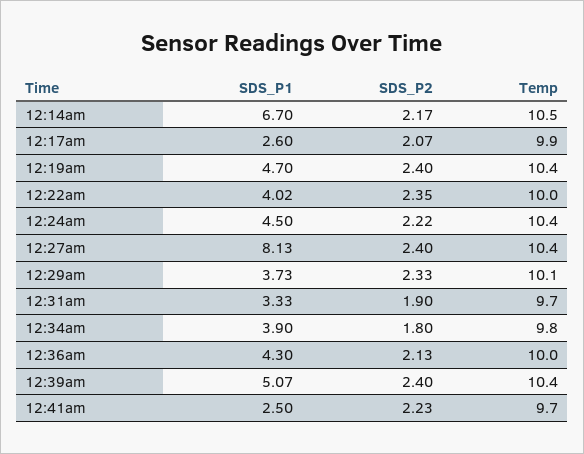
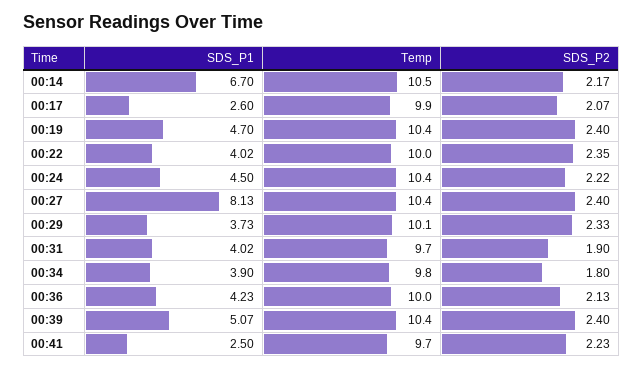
  {
    "SDS_P1": {
      "12:14am": 6.7,
      "12:17am": 2.6,
      "12:19am": 4.7,
      "12:22am": 4.02,
      "12:24am": 4.5,
      "12:27am": 8.13,
      "12:29am": 3.73,
-     "12:31am": 3.33,
+     "12:31am": 4.02,
      "12:34am": 3.9,
-     "12:36am": 4.3,
+     "12:36am": 4.23,
      "12:39am": 5.07,
      "12:41am": 2.5
    },
    "SDS_P2": {
      "12:14am": 2.17,
      "12:17am": 2.07,
      "12:19am": 2.4,
      "12:22am": 2.35,
      "12:24am": 2.22,
      "12:27am": 2.4,
      "12:29am": 2.33,
      "12:31am": 1.9,
      "12:34am": 1.8,
      "12:36am": 2.13,
      "12:39am": 2.4,
      "12:41am": 2.23
    },
    "Temp": {
      "12:14am": 10.5,
      "12:17am": 9.9,
      "12:19am": 10.4,
      "12:22am": 10,
      "12:24am": 10.4,
      "12:27am": 10.4,
      "12:29am": 10.1,
      "12:31am": 9.7,
      "12:34am": 9.8,
      "12:36am": 10,
      "12:39am": 10.4,
      "12:41am": 9.7
    }
  }

